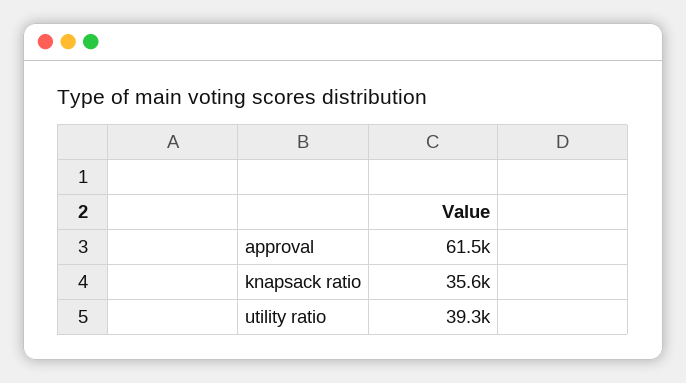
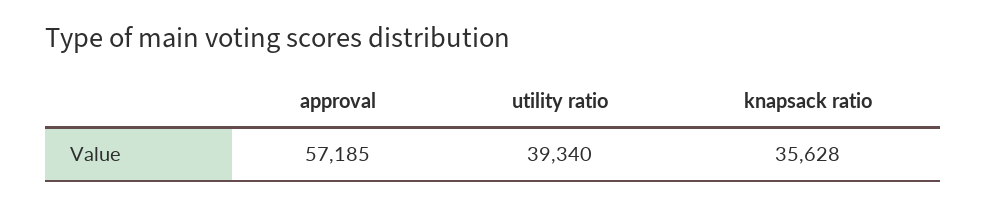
  {
-   "approval": 61500,
+   "approval": 57185,
    "knapsack ratio": 35628,
    "utility ratio": 39340
  }

